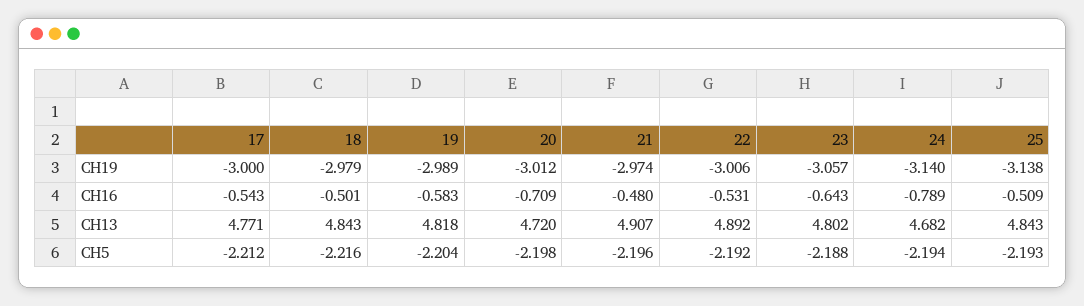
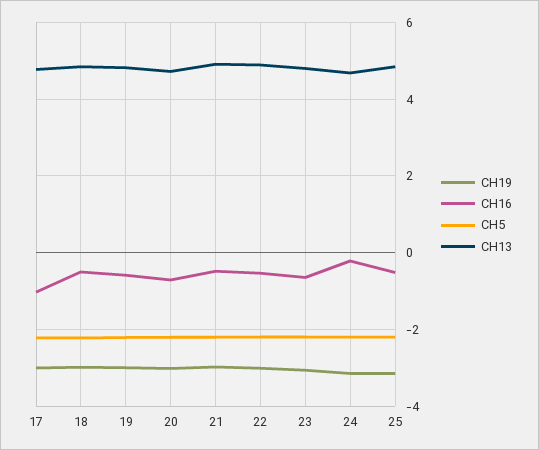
  {
    "CH19": {
      "17": -3,
      "18": -2.979,
      "19": -2.989,
      "20": -3.012,
      "21": -2.974,
      "22": -3.006,
      "23": -3.057,
      "24": -3.14,
      "25": -3.138
    },
    "CH16": {
-     "17": -0.543,
+     "17": -1,
      "18": -0.501,
      "19": -0.583,
      "20": -0.709,
      "21": -0.48,
      "22": -0.531,
      "23": -0.643,
-     "24": -0.789,
+     "24": -0.2,
      "25": -0.509
    },
    "CH13": {
      "17": 4.771,
      "18": 4.843,
      "19": 4.818,
      "20": 4.72,
      "21": 4.907,
      "22": 4.892,
      "23": 4.802,
      "24": 4.682,
      "25": 4.843
    },
    "CH5": {
      "17": -2.212,
      "18": -2.216,
      "19": -2.204,
      "20": -2.198,
      "21": -2.196,
      "22": -2.192,
      "23": -2.188,
      "24": -2.194,
      "25": -2.193
    }
  }

